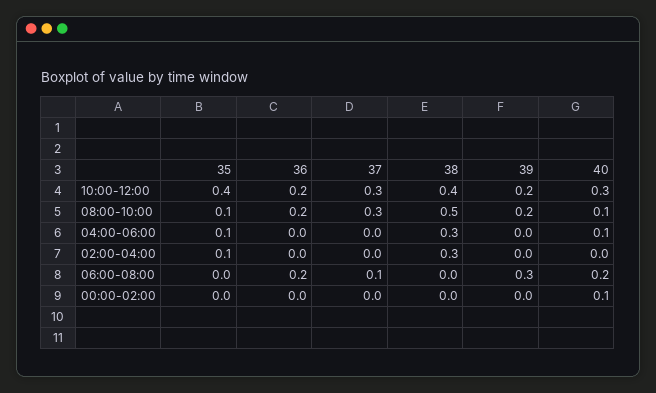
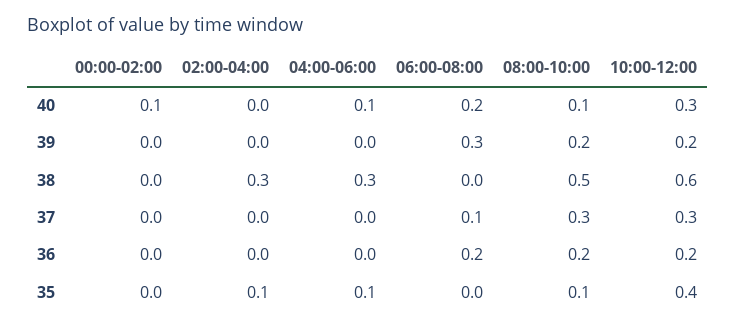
  {
    "35": {
      "10:00-12:00": 0.4,
      "08:00-10:00": 0.1,
      "04:00-06:00": 0.1,
      "02:00-04:00": 0.1,
      "06:00-08:00": 0,
      "00:00-02:00": 0
    },
    "36": {
      "10:00-12:00": 0.2,
      "08:00-10:00": 0.2,
      "04:00-06:00": 0,
      "02:00-04:00": 0,
      "06:00-08:00": 0.2,
      "00:00-02:00": 0
    },
    "37": {
      "10:00-12:00": 0.3,
      "08:00-10:00": 0.3,
      "04:00-06:00": 0,
      "02:00-04:00": 0,
      "06:00-08:00": 0.1,
      "00:00-02:00": 0
    },
    "38": {
-     "10:00-12:00": 0.4,
+     "10:00-12:00": 0.6,
      "08:00-10:00": 0.5,
      "04:00-06:00": 0.3,
      "02:00-04:00": 0.3,
      "06:00-08:00": 0,
      "00:00-02:00": 0
    },
    "39": {
      "10:00-12:00": 0.2,
      "08:00-10:00": 0.2,
      "04:00-06:00": 0,
      "02:00-04:00": 0,
      "06:00-08:00": 0.3,
      "00:00-02:00": 0
    },
    "40": {
      "10:00-12:00": 0.3,
      "08:00-10:00": 0.1,
      "04:00-06:00": 0.1,
      "02:00-04:00": 0,
      "06:00-08:00": 0.2,
      "00:00-02:00": 0.1
    }
  }

